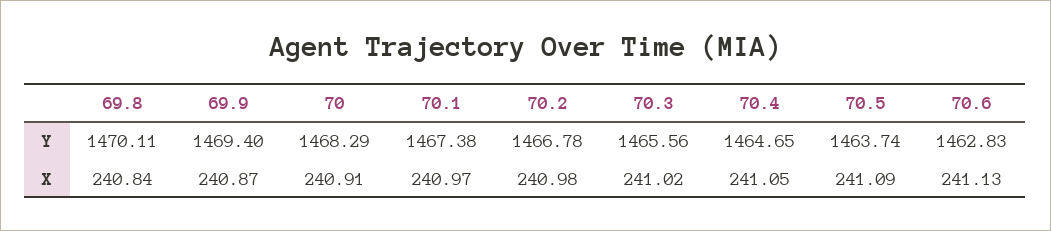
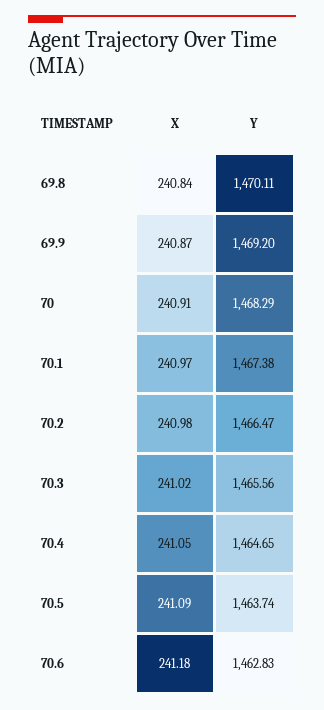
  {
    "69.8": {
      "Y": 1470.11,
      "X": 240.84
    },
    "69.9": {
-     "Y": 1469.4,
+     "Y": 1469.2,
      "X": 240.87
    },
    "70": {
      "Y": 1468.29,
      "X": 240.91
    },
    "70.1": {
      "Y": 1467.38,
      "X": 240.97
    },
    "70.2": {
-     "Y": 1466.78,
+     "Y": 1466.47,
      "X": 240.98
    },
    "70.3": {
      "Y": 1465.56,
      "X": 241.02
    },
    "70.4": {
      "Y": 1464.65,
      "X": 241.05
    },
    "70.5": {
      "Y": 1463.74,
      "X": 241.09
    },
    "70.6": {
      "Y": 1462.83,
-     "X": 241.13
+     "X": 241.18
    }
  }

